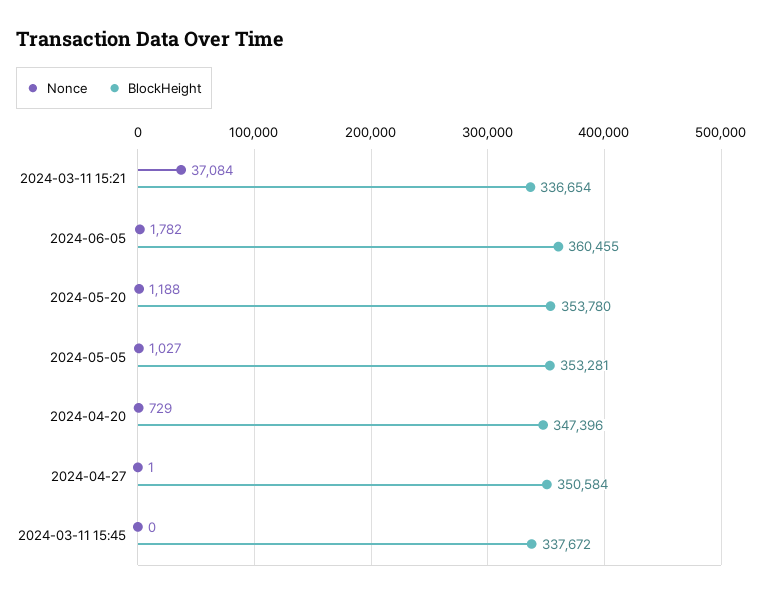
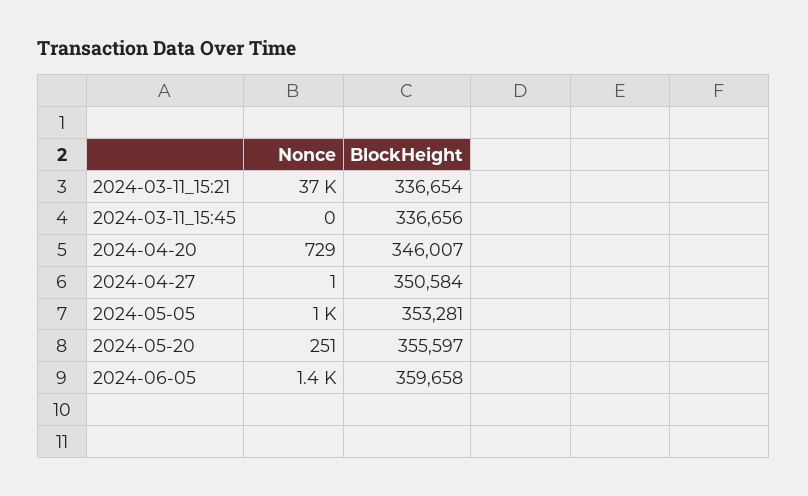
  {
    "Nonce": {
      "2024-03-11 15:21": 37084,
-     "2024-06-05": 1782,
+     "2024-06-05": 1400,
-     "2024-05-20": 1188,
+     "2024-05-20": 251,
      "2024-05-05": 1027,
      "2024-04-20": 729,
      "2024-04-27": 1,
      "2024-03-11 15:45": 0
    },
    "BlockHeight": {
      "2024-03-11 15:21": 336654,
-     "2024-06-05": 360455,
+     "2024-06-05": 359658,
-     "2024-05-20": 353780,
+     "2024-05-20": 355597,
      "2024-05-05": 353281,
-     "2024-04-20": 347396,
+     "2024-04-20": 346007,
      "2024-04-27": 350584,
-     "2024-03-11 15:45": 337672
+     "2024-03-11 15:45": 336656
    }
  }

